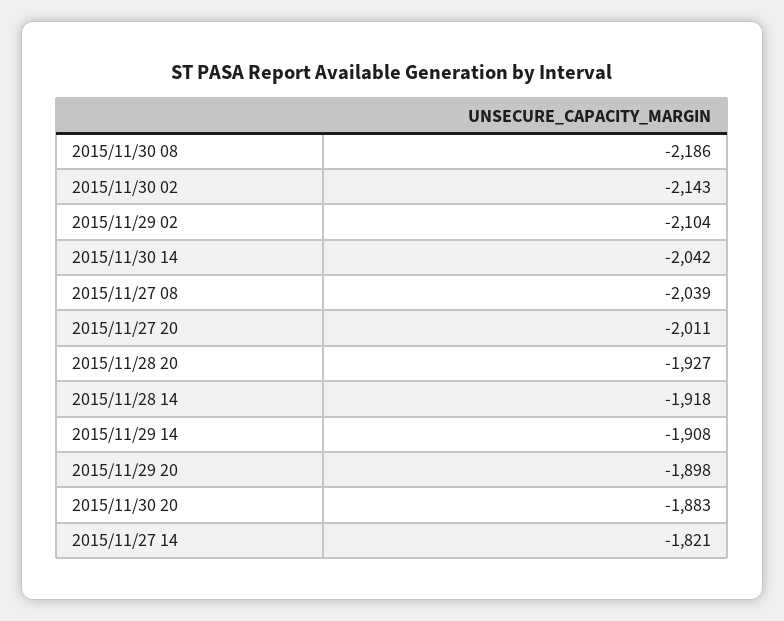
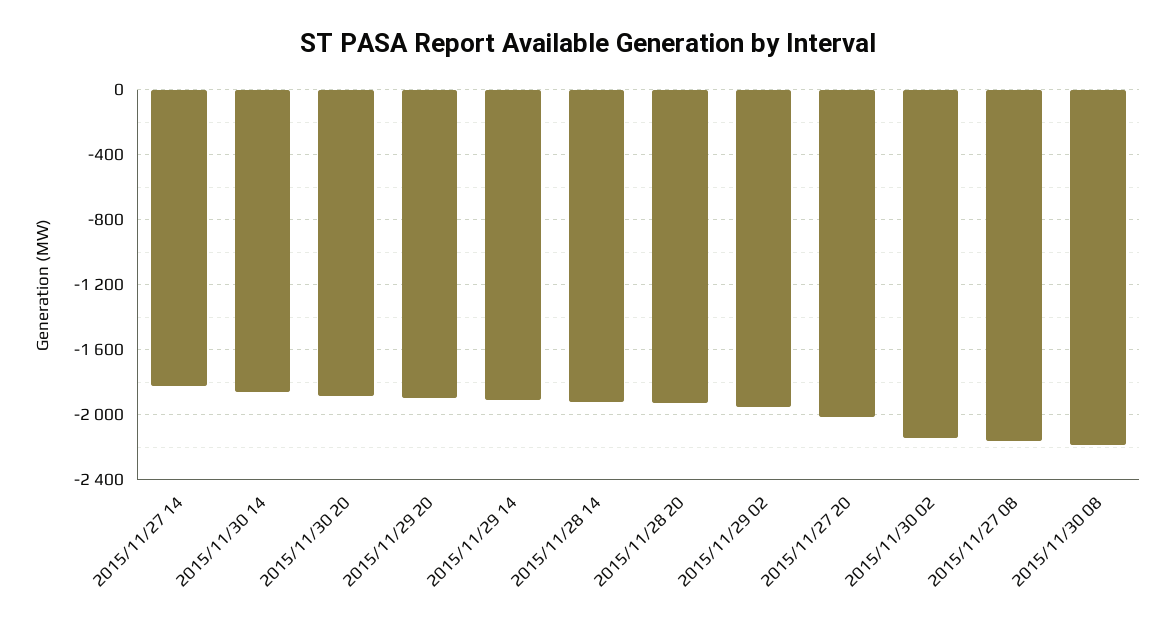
  {
    "2015/11/30 08": -2186,
    "2015/11/30 02": -2143,
-   "2015/11/29 02": -2104,
+   "2015/11/29 02": -1950,
-   "2015/11/30 14": -2042,
+   "2015/11/30 14": -1850,
-   "2015/11/27 08": -2039,
+   "2015/11/27 08": -2150,
    "2015/11/27 20": -2011,
    "2015/11/28 20": -1927,
    "2015/11/28 14": -1918,
    "2015/11/29 14": -1908,
    "2015/11/29 20": -1898,
    "2015/11/30 20": -1883,
    "2015/11/27 14": -1821
  }

